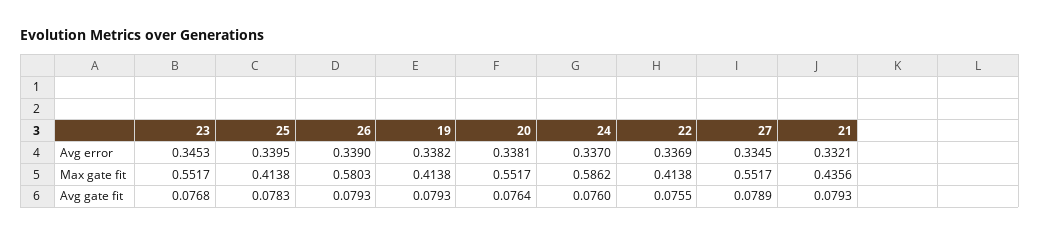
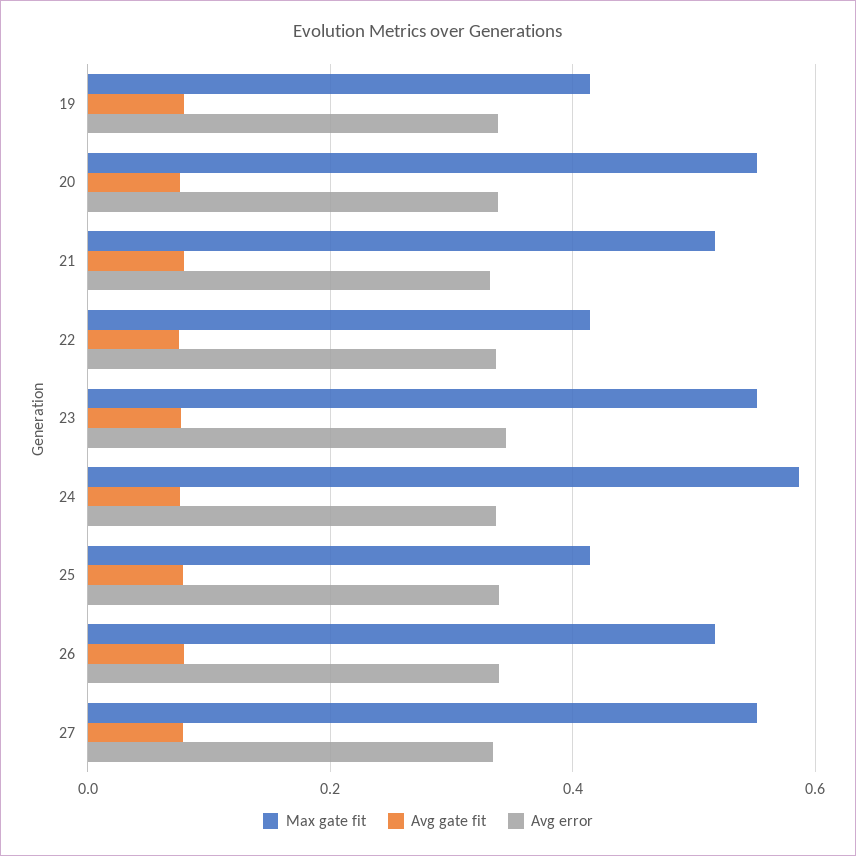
  {
    "Avg error": {
      "23": 0.3453,
      "25": 0.3395,
      "26": 0.339,
      "19": 0.3382,
      "20": 0.3381,
      "24": 0.337,
      "22": 0.3369,
      "27": 0.3345,
      "21": 0.3321
    },
    "Max gate fit": {
      "23": 0.5517,
      "25": 0.4138,
-     "26": 0.5803,
+     "26": 0.52,
      "19": 0.4138,
      "20": 0.5517,
      "24": 0.5862,
      "22": 0.4138,
      "27": 0.5517,
-     "21": 0.4356
+     "21": 0.52
    },
    "Avg gate fit": {
      "23": 0.0768,
      "25": 0.0783,
      "26": 0.0793,
      "19": 0.0793,
      "20": 0.0764,
      "24": 0.076,
      "22": 0.0755,
      "27": 0.0789,
      "21": 0.0793
    }
  }

